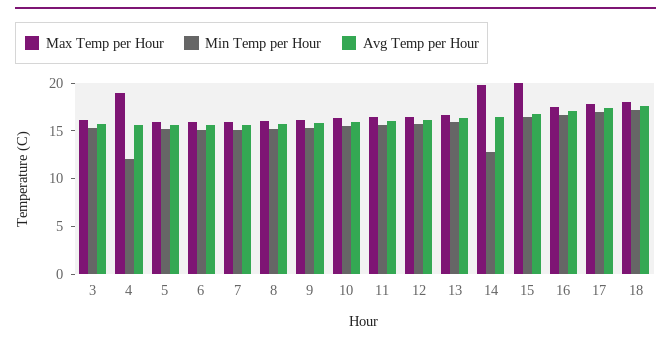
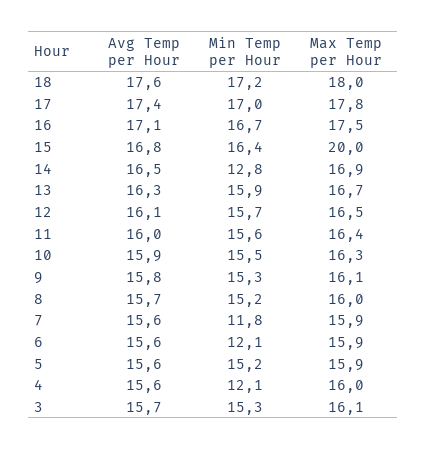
  {
    "Max Temp per Hour": {
      "3": 16.1,
-     "4": 19,
+     "4": 16,
      "5": 15.9,
      "6": 15.9,
      "7": 15.9,
      "8": 16,
      "9": 16.1,
      "10": 16.3,
      "11": 16.4,
      "12": 16.5,
      "13": 16.7,
-     "14": 20,
+     "14": 16.9,
      "15": 20,
      "16": 17.5,
      "17": 17.8,
      "18": 18
    },
    "Min Temp per Hour": {
      "3": 15.3,
      "4": 12.1,
      "5": 15.2,
-     "6": 15,
+     "6": 12.1,
-     "7": 15,
+     "7": 11.8,
      "8": 15.2,
      "9": 15.3,
      "10": 15.5,
      "11": 15.6,
      "12": 15.7,
      "13": 15.9,
      "14": 12.8,
      "15": 16.4,
      "16": 16.7,
      "17": 17,
      "18": 17.2
    },
    "Avg Temp per Hour": {
      "3": 15.7,
      "4": 15.6,
      "5": 15.6,
      "6": 15.6,
      "7": 15.6,
      "8": 15.7,
      "9": 15.8,
      "10": 15.9,
      "11": 16,
      "12": 16.1,
      "13": 16.3,
      "14": 16.5,
      "15": 16.8,
      "16": 17.1,
      "17": 17.4,
      "18": 17.6
    }
  }

